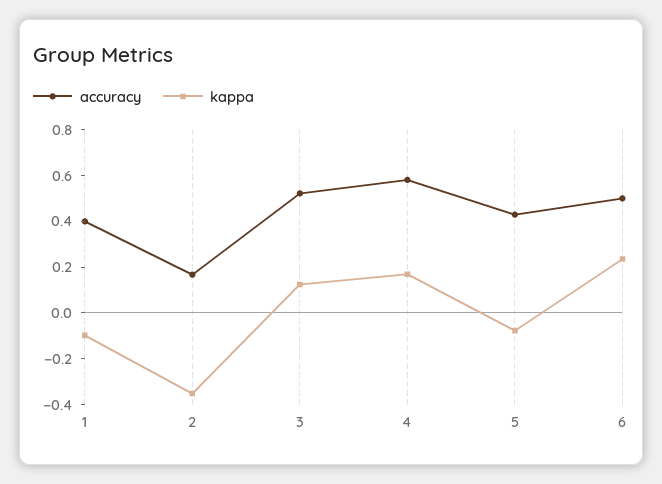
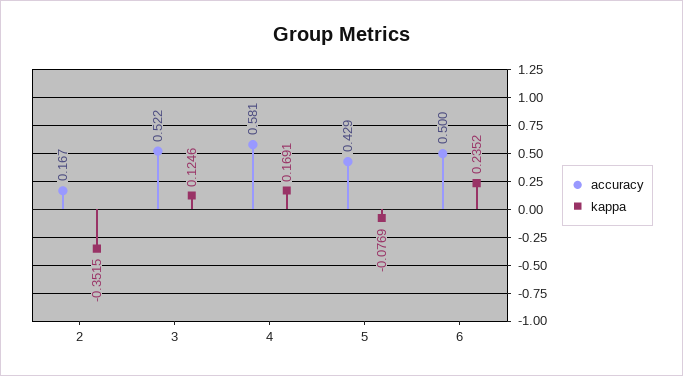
  {
    "accuracy": {
-     "1": 0.4,
      "2": 0.167,
      "3": 0.522,
      "4": 0.581,
      "5": 0.429,
      "6": 0.5
    },
    "kappa": {
-     "1": -0.1,
      "2": -0.3515,
      "3": 0.1246,
      "4": 0.1691,
      "5": -0.0769,
      "6": 0.2352
    }
  }

